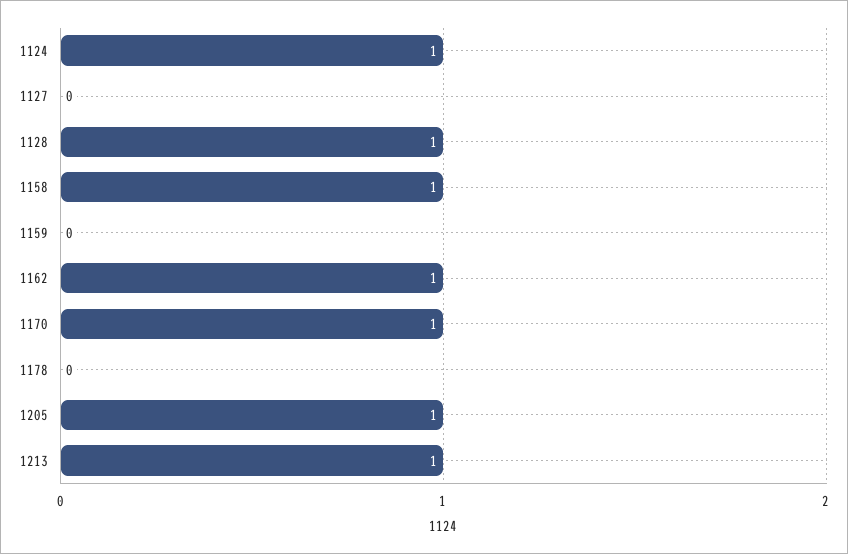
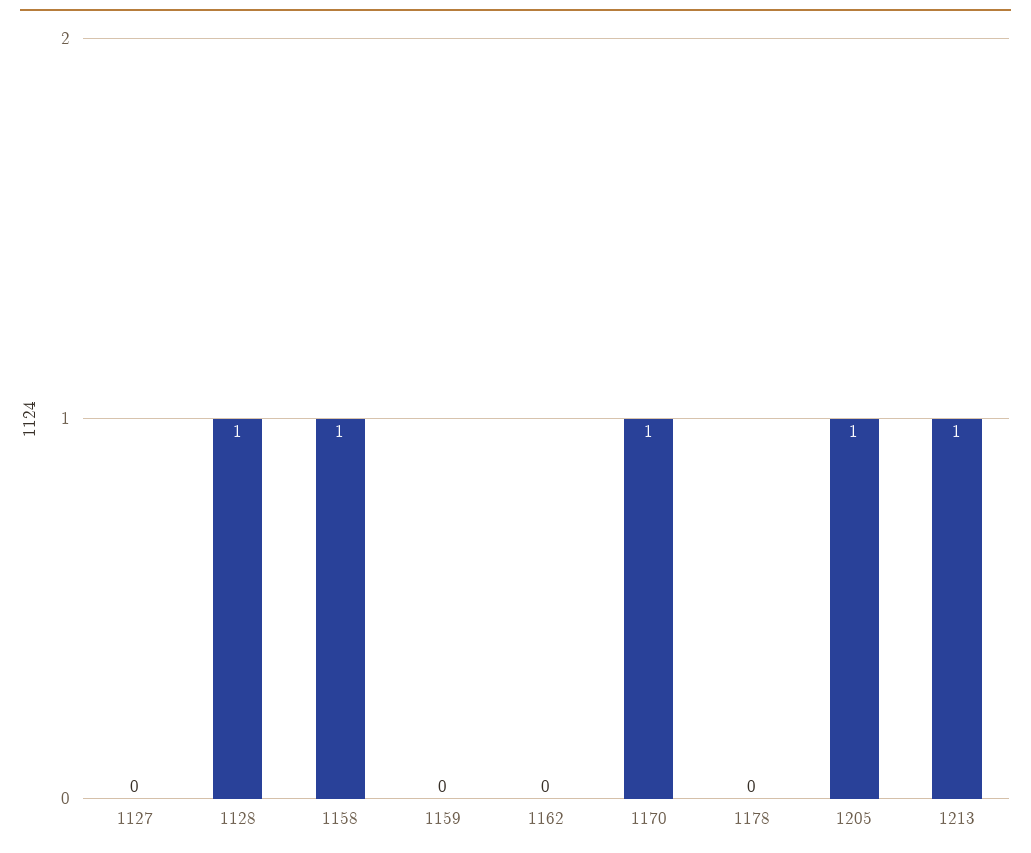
  {
-   "1124": 1,
    "1127": 0,
    "1128": 1,
    "1158": 1,
    "1159": 0,
-   "1162": 1,
+   "1162": 0,
    "1170": 1,
    "1178": 0,
    "1205": 1,
    "1213": 1
  }

